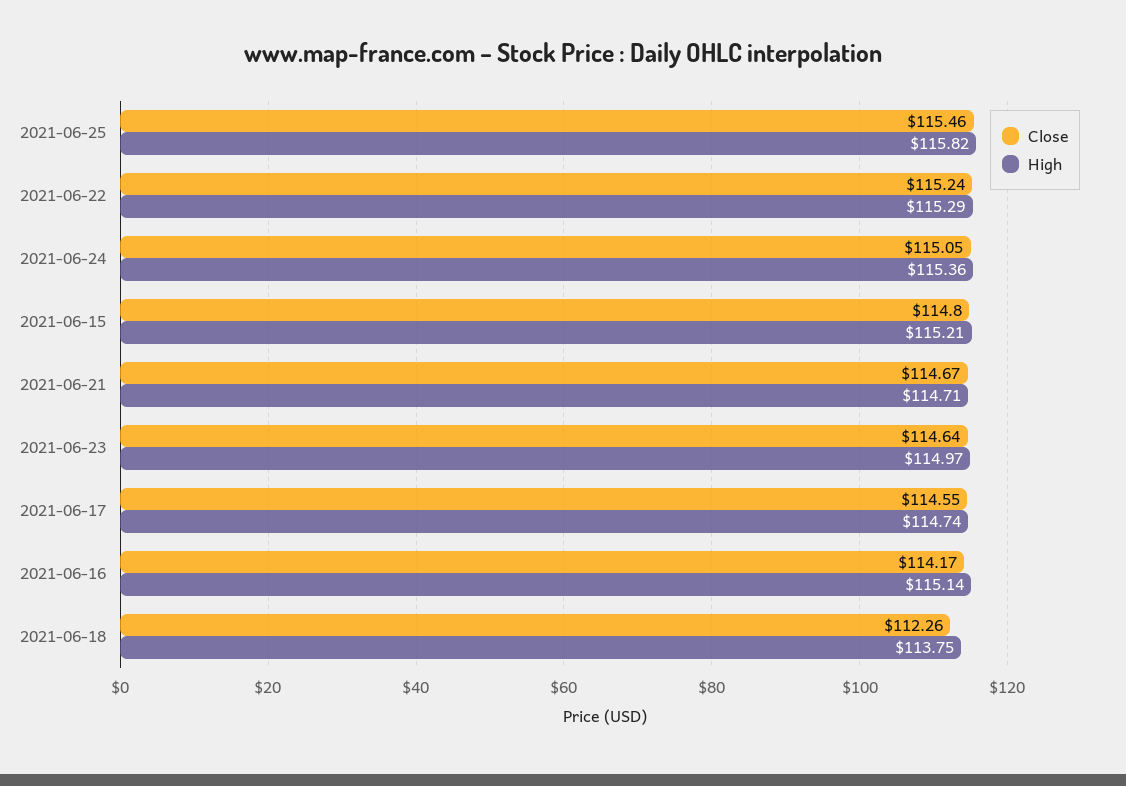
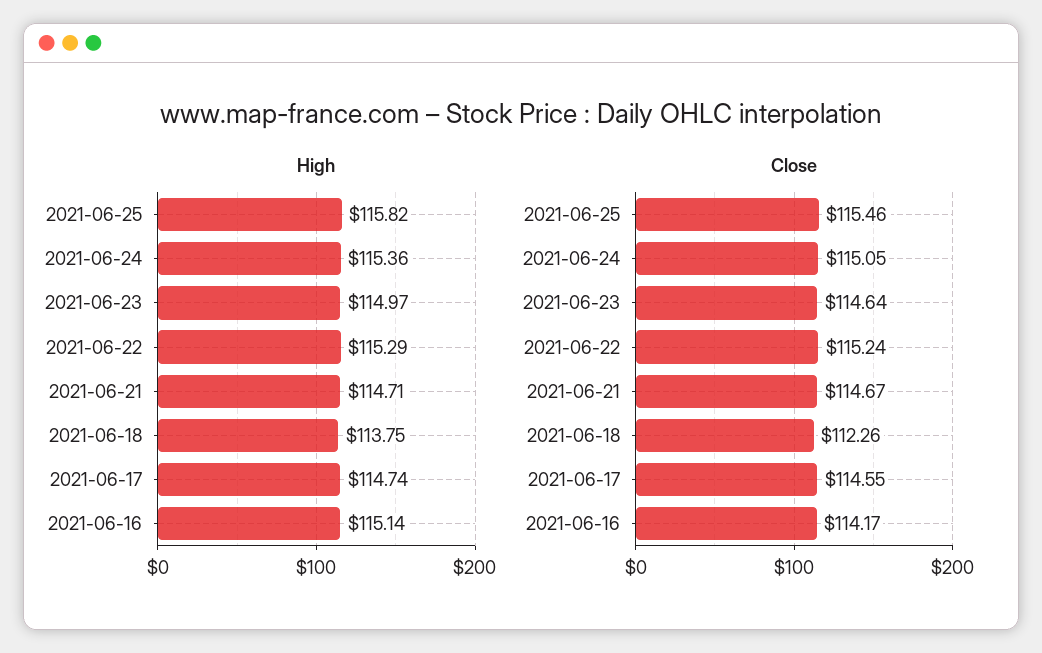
  {
    "Close": {
      "2021-06-25": 115.46,
      "2021-06-22": 115.24,
      "2021-06-24": 115.05,
-     "2021-06-15": 114.8,
      "2021-06-21": 114.67,
      "2021-06-23": 114.64,
      "2021-06-17": 114.55,
      "2021-06-16": 114.17,
      "2021-06-18": 112.26
    },
    "High": {
      "2021-06-25": 115.82,
      "2021-06-22": 115.29,
      "2021-06-24": 115.36,
-     "2021-06-15": 115.21,
      "2021-06-21": 114.71,
      "2021-06-23": 114.97,
      "2021-06-17": 114.74,
      "2021-06-16": 115.14,
      "2021-06-18": 113.75
    }
  }

